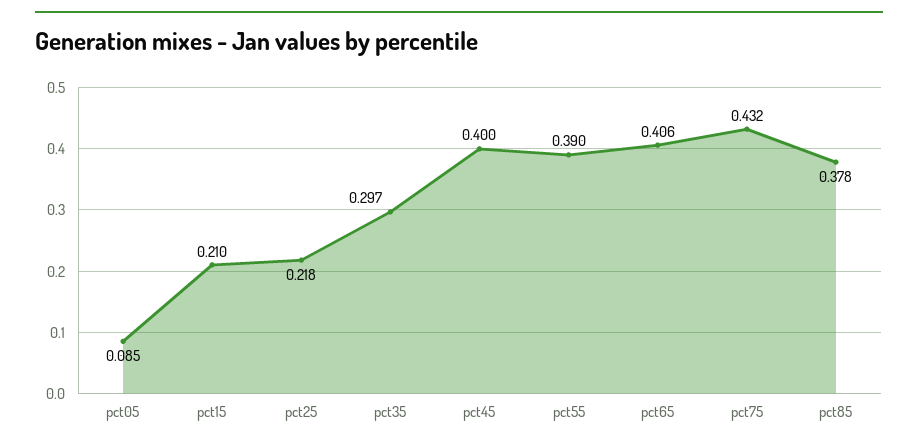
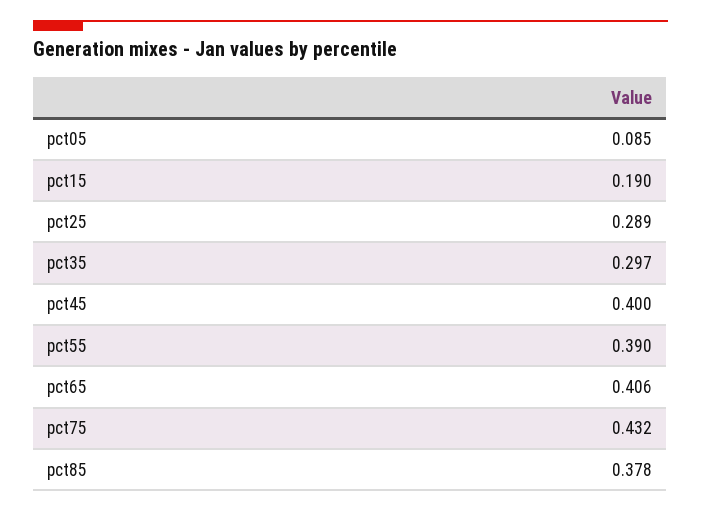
  {
    "pct05": 0.085,
-   "pct15": 0.21,
+   "pct15": 0.19,
-   "pct25": 0.218,
+   "pct25": 0.289,
    "pct35": 0.297,
    "pct45": 0.4,
    "pct55": 0.39,
    "pct65": 0.406,
    "pct75": 0.432,
    "pct85": 0.378
  }

